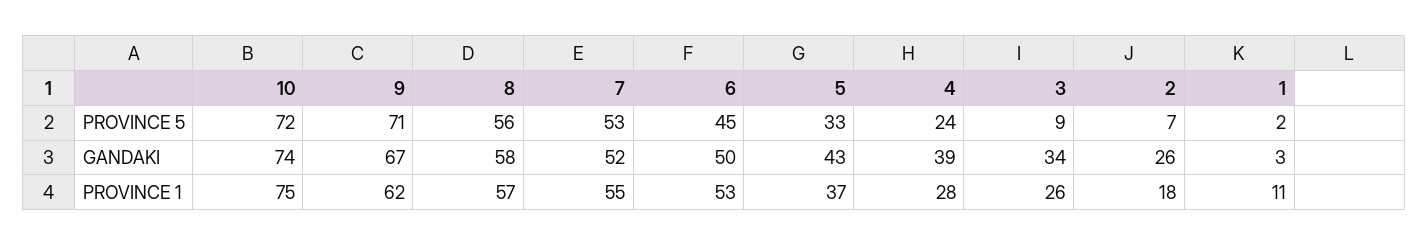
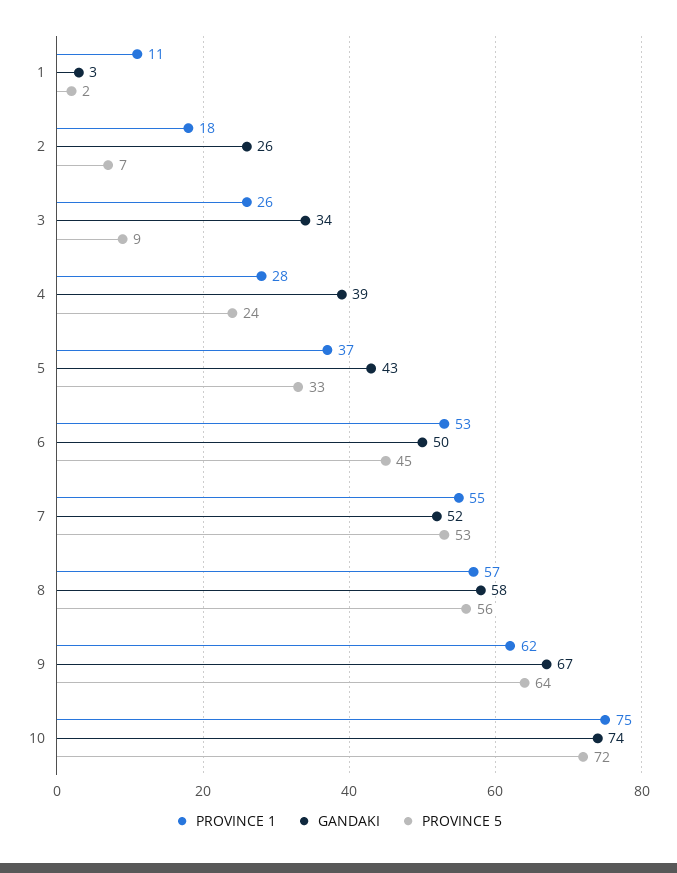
  {
    "PROVINCE 5": {
      "10": 72,
-     "9": 71,
+     "9": 64,
      "8": 56,
      "7": 53,
      "6": 45,
      "5": 33,
      "4": 24,
      "3": 9,
      "2": 7,
      "1": 2
    },
    "GANDAKI": {
      "10": 74,
      "9": 67,
      "8": 58,
      "7": 52,
      "6": 50,
      "5": 43,
      "4": 39,
      "3": 34,
      "2": 26,
      "1": 3
    },
    "PROVINCE 1": {
      "10": 75,
      "9": 62,
      "8": 57,
      "7": 55,
      "6": 53,
      "5": 37,
      "4": 28,
      "3": 26,
      "2": 18,
      "1": 11
    }
  }

